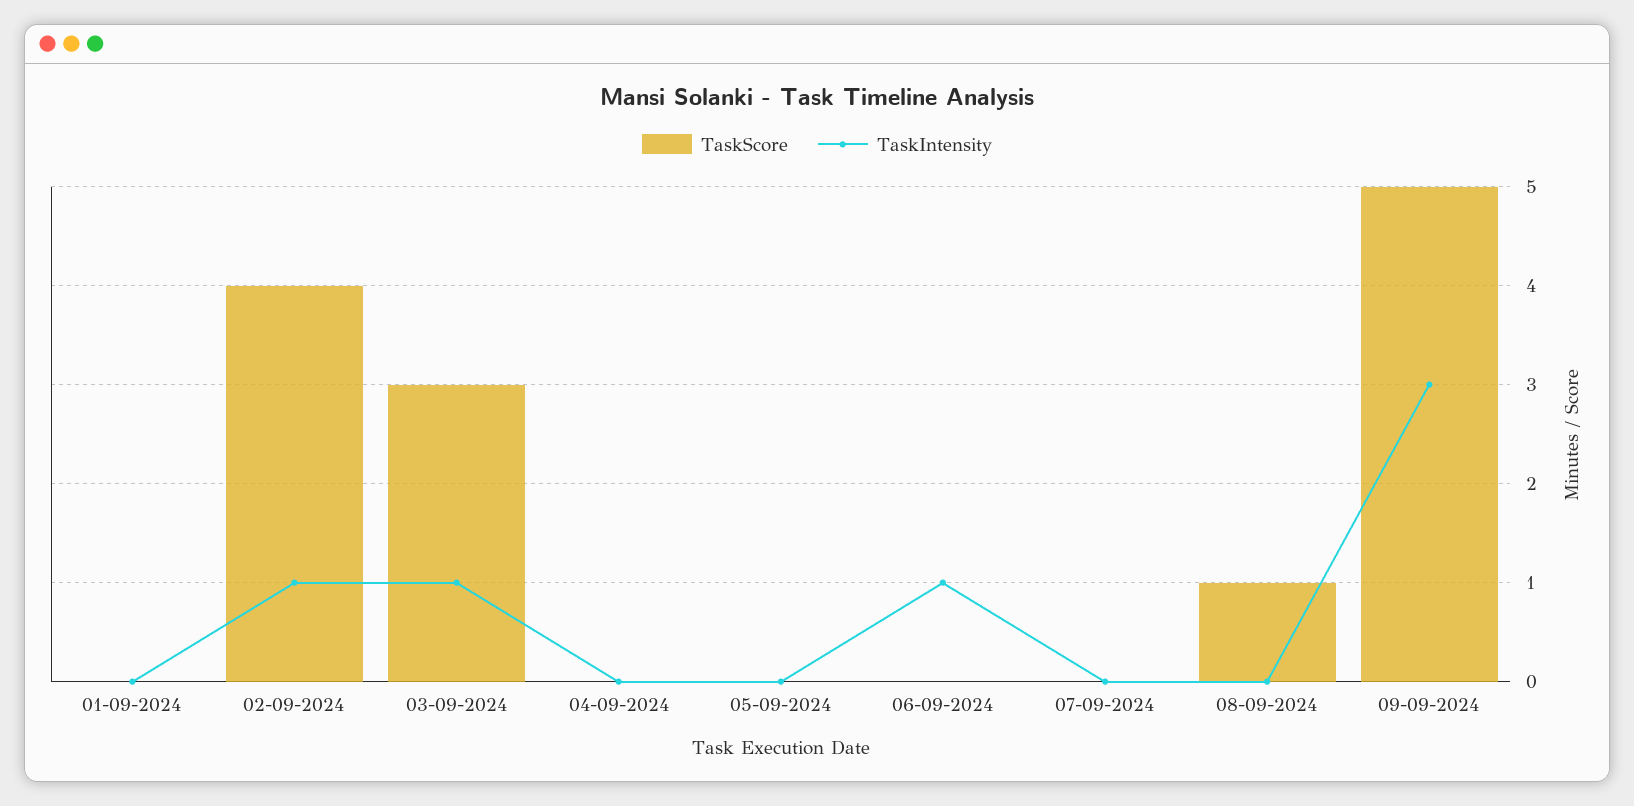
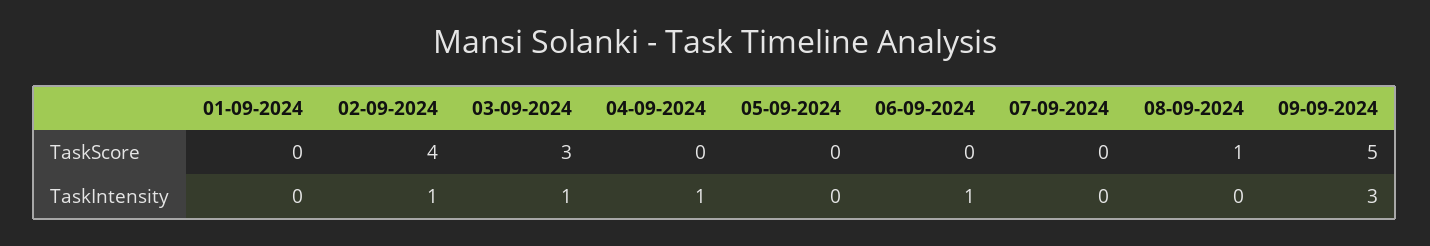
  {
    "TaskScore": {
      "01-09-2024": 0,
      "02-09-2024": 4,
      "03-09-2024": 3,
      "04-09-2024": 0,
      "05-09-2024": 0,
      "06-09-2024": 0,
      "07-09-2024": 0,
      "08-09-2024": 1,
      "09-09-2024": 5
    },
    "TaskIntensity": {
      "01-09-2024": 0,
      "02-09-2024": 1,
      "03-09-2024": 1,
-     "04-09-2024": 0,
+     "04-09-2024": 1,
      "05-09-2024": 0,
      "06-09-2024": 1,
      "07-09-2024": 0,
      "08-09-2024": 0,
      "09-09-2024": 3
    }
  }

